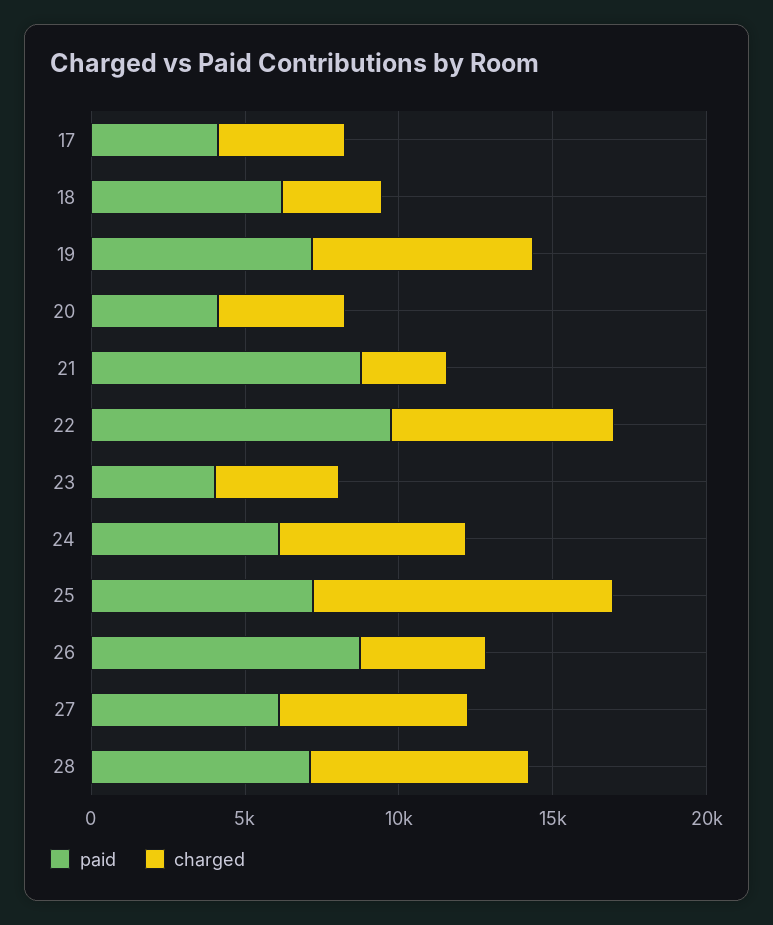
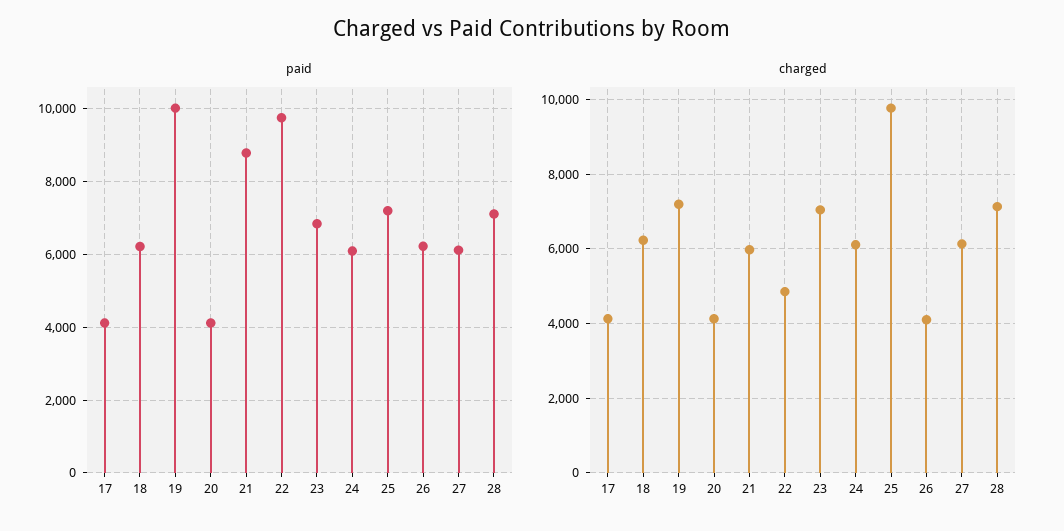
  {
    "paid": {
      "17": 4200,
      "18": 6200,
-     "19": 7000,
+     "19": 10000,
      "20": 4200,
      "21": 8800,
      "22": 9800,
-     "23": 4000,
+     "23": 6800,
      "24": 6000,
      "25": 7200,
-     "26": 9000,
+     "26": 6200,
      "27": 6200,
      "28": 7200
    },
    "charged": {
      "17": 4200,
-     "18": 3000,
+     "18": 6200,
      "19": 7200,
      "20": 4200,
-     "21": 3000,
+     "21": 6000,
-     "22": 7000,
+     "22": 4800,
-     "23": 4000,
+     "23": 7000,
      "24": 6200,
      "25": 9800,
      "26": 4000,
      "27": 6200,
      "28": 7200
    }
  }

